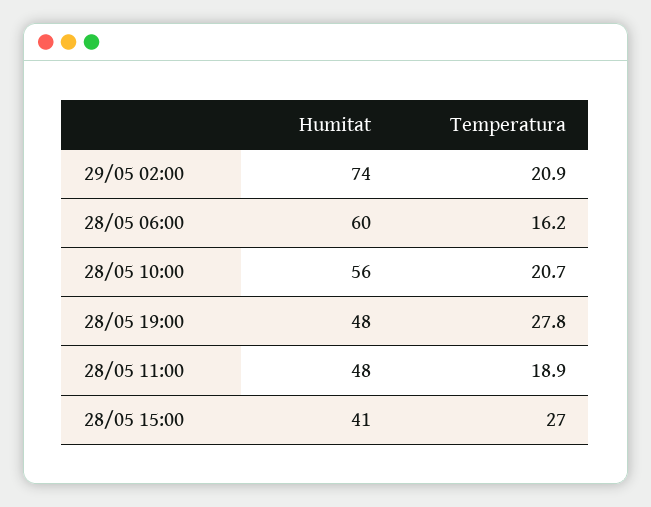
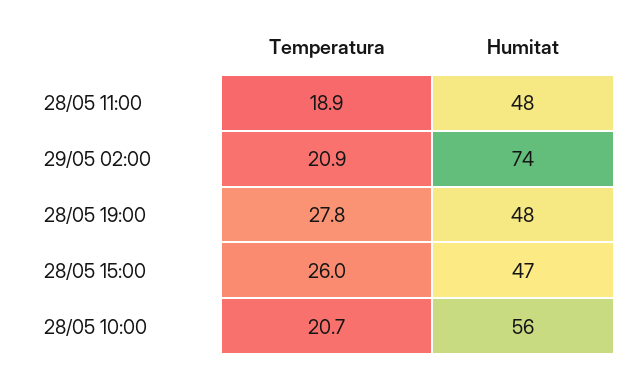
  {
    "Humitat": {
      "29/05 02:00": 74,
-     "28/05 06:00": 60,
      "28/05 10:00": 56,
      "28/05 19:00": 48,
      "28/05 11:00": 48,
-     "28/05 15:00": 41
+     "28/05 15:00": 47
    },
    "Temperatura": {
      "29/05 02:00": 20.9,
-     "28/05 06:00": 16.2,
      "28/05 10:00": 20.7,
      "28/05 19:00": 27.8,
      "28/05 11:00": 18.9,
-     "28/05 15:00": 27
+     "28/05 15:00": 26
    }
  }

